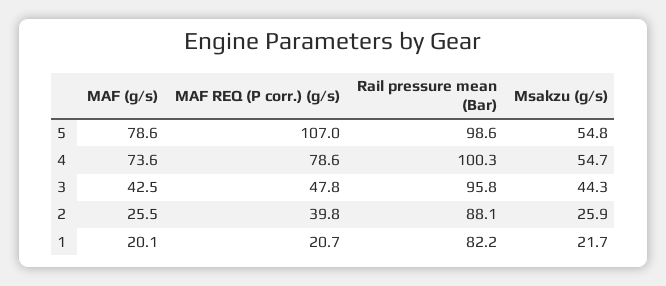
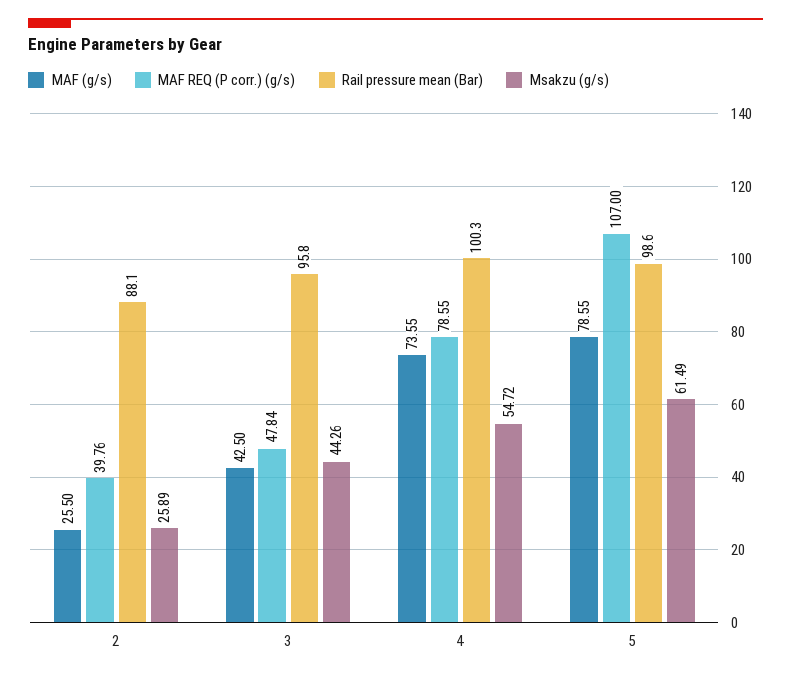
  {
    "MAF (g/s)": {
      "5": 78.55,
      "4": 73.55,
      "3": 42.5,
-     "2": 25.5,
+     "2": 25.5
-     "1": 20.1
    },
    "MAF REQ (P corr.) (g/s)": {
      "5": 107,
      "4": 78.55,
      "3": 47.84,
-     "2": 39.76,
+     "2": 39.76
-     "1": 20.7
    },
    "Rail pressure mean (Bar)": {
      "5": 98.6,
      "4": 100.3,
      "3": 95.8,
-     "2": 88.1,
+     "2": 88.1
-     "1": 82.2
    },
    "Msakzu (g/s)": {
-     "5": 54.8,
+     "5": 61.49,
      "4": 54.72,
      "3": 44.26,
-     "2": 25.89,
+     "2": 25.89
-     "1": 21.7
    }
  }

